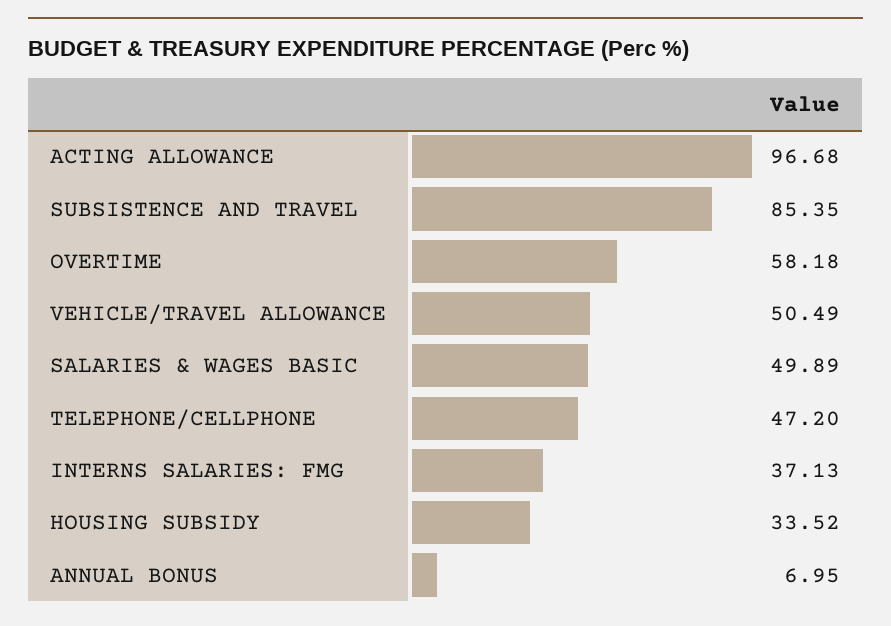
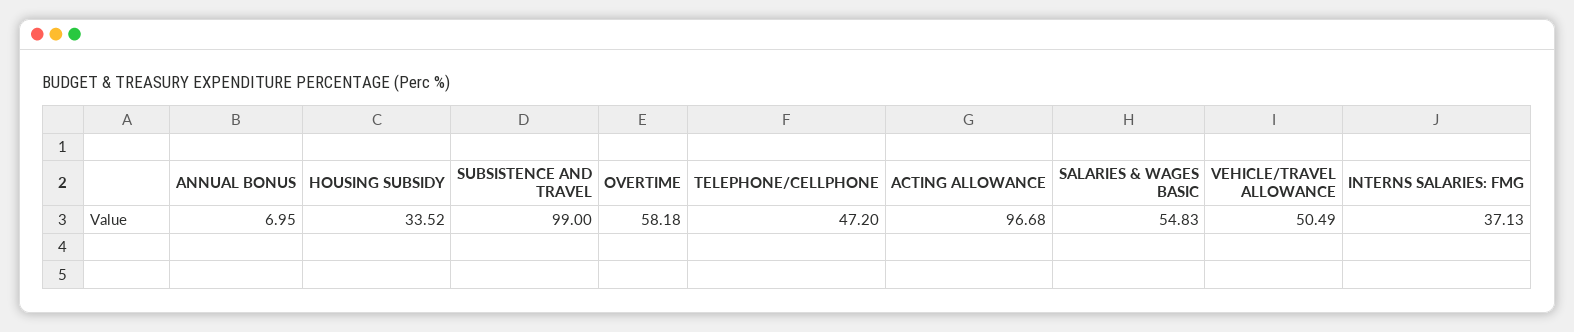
  {
    "ACTING ALLOWANCE": 96.68,
-   "SUBSISTENCE AND TRAVEL": 85.35,
+   "SUBSISTENCE AND TRAVEL": 99,
    "OVERTIME": 58.18,
    "VEHICLE/TRAVEL ALLOWANCE": 50.49,
-   "SALARIES & WAGES BASIC": 49.89,
+   "SALARIES & WAGES BASIC": 54.83,
    "TELEPHONE/CELLPHONE": 47.2,
    "INTERNS SALARIES: FMG": 37.13,
    "HOUSING SUBSIDY": 33.52,
    "ANNUAL BONUS": 6.95
  }

